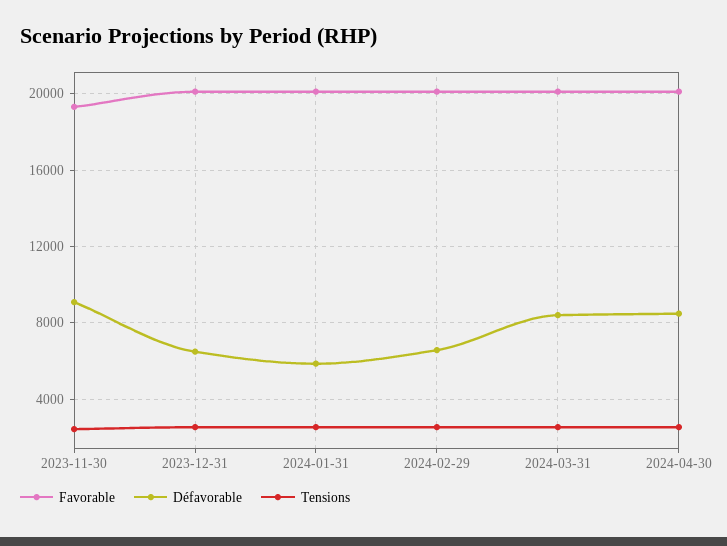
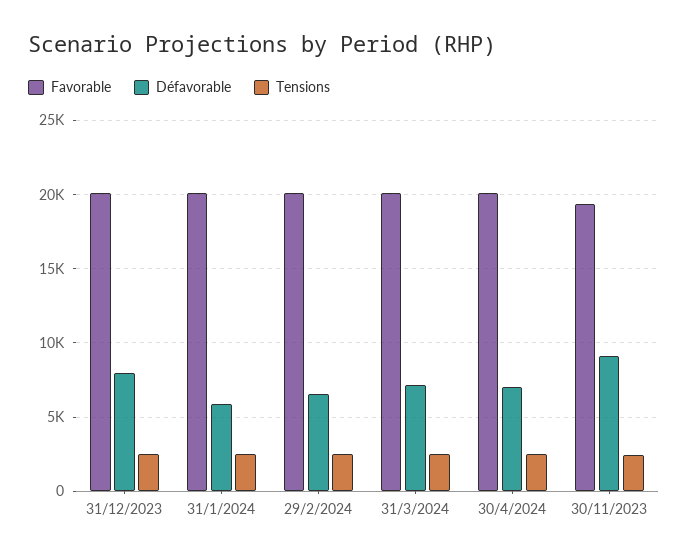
  {
    "Favorable": {
      "2023-11-30": 19500,
      "2023-12-31": 20000,
      "2024-01-31": 20000,
      "2024-02-29": 20000,
      "2024-03-31": 20000,
      "2024-04-30": 20000
    },
    "Défavorable": {
      "2023-11-30": 9000,
-     "2023-12-31": 6500,
+     "2023-12-31": 8000,
      "2024-01-31": 6000,
      "2024-02-29": 6500,
-     "2024-03-31": 8500,
+     "2024-03-31": 7000,
-     "2024-04-30": 8500
+     "2024-04-30": 7000
    },
    "Tensions": {
      "2023-11-30": 2500,
      "2023-12-31": 2500,
      "2024-01-31": 2500,
      "2024-02-29": 2500,
      "2024-03-31": 2500,
      "2024-04-30": 2500
    }
  }

